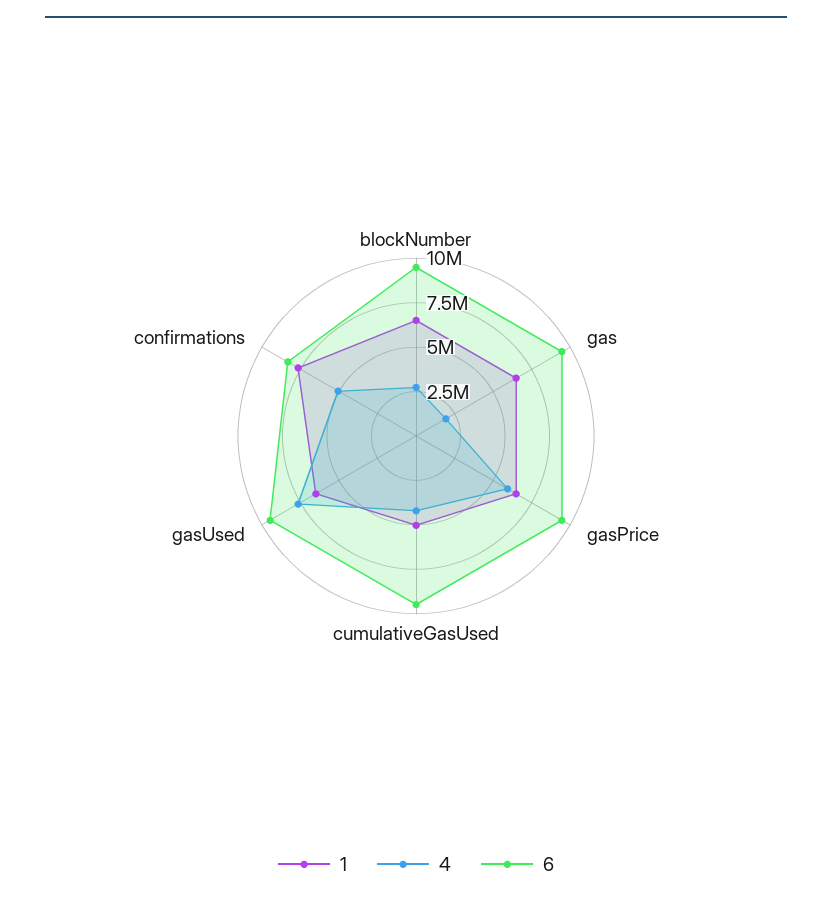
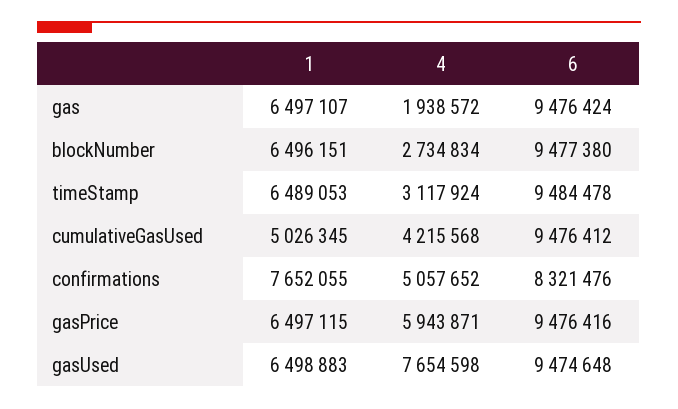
  {
    "1": {
      "blockNumber": 6496151,
      "gas": 6497107,
      "gasPrice": 6497115,
      "cumulativeGasUsed": 5026345,
      "gasUsed": 6498883,
-     "confirmations": 7652055
+     "confirmations": 7652055,
+     "timeStamp": 6489053
    },
    "4": {
      "blockNumber": 2734834,
      "gas": 1938572,
      "gasPrice": 5943871,
      "cumulativeGasUsed": 4215568,
      "gasUsed": 7654598,
-     "confirmations": 5057652
+     "confirmations": 5057652,
+     "timeStamp": 3117924
    },
    "6": {
      "blockNumber": 9477380,
      "gas": 9476424,
      "gasPrice": 9476416,
      "cumulativeGasUsed": 9476412,
      "gasUsed": 9474648,
-     "confirmations": 8321476
+     "confirmations": 8321476,
+     "timeStamp": 9484478
    }
  }

